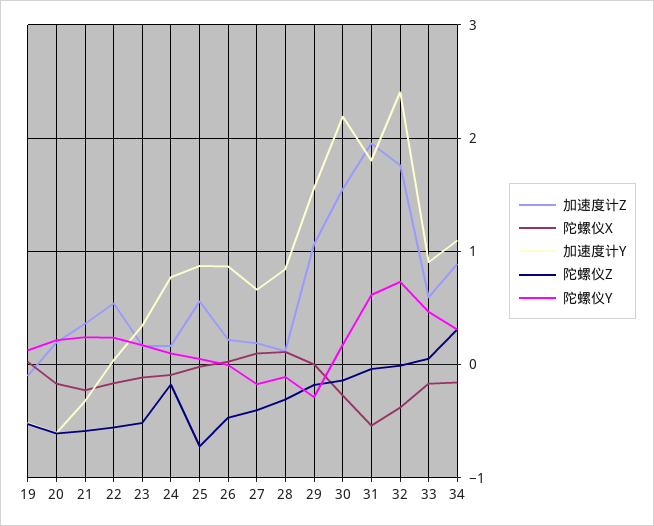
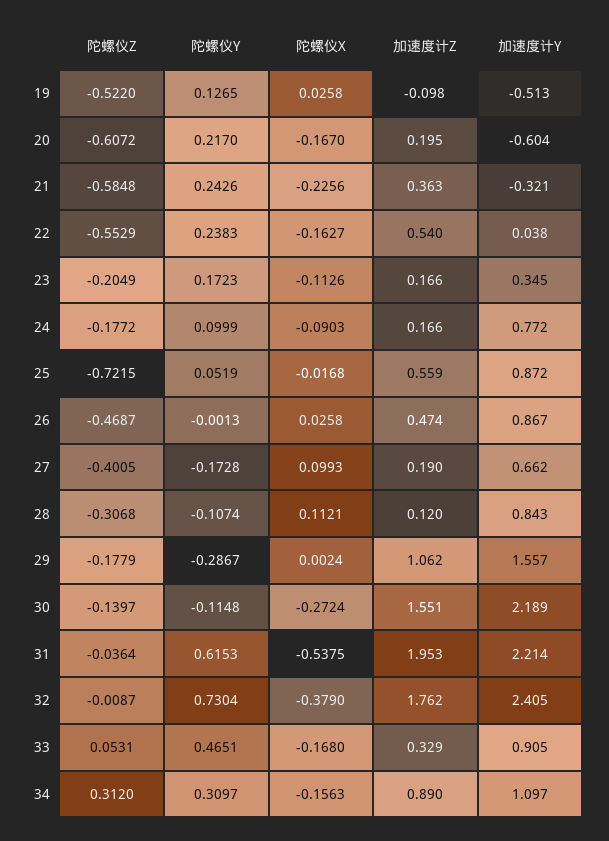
  {
    "加速度计Z": {
      "19": -0.098,
      "20": 0.195,
      "21": 0.363,
      "22": 0.54,
      "23": 0.166,
      "24": 0.166,
      "25": 0.559,
-     "26": 0.2,
+     "26": 0.474,
      "27": 0.19,
      "28": 0.12,
      "29": 1.062,
      "30": 1.551,
      "31": 1.953,
      "32": 1.762,
-     "33": 0.6,
+     "33": 0.329,
      "34": 0.89
    },
    "陀螺仪X": {
      "19": 0.0258,
      "20": -0.167,
      "21": -0.2256,
      "22": -0.1627,
      "23": -0.1126,
      "24": -0.0903,
      "25": -0.0168,
      "26": 0.0258,
      "27": 0.0993,
      "28": 0.1121,
      "29": 0.0024,
      "30": -0.2724,
      "31": -0.5375,
      "32": -0.379,
      "33": -0.168,
      "34": -0.1563
    },
    "加速度计Y": {
      "19": -0.513,
      "20": -0.604,
      "21": -0.321,
      "22": 0.038,
      "23": 0.345,
      "24": 0.772,
      "25": 0.872,
      "26": 0.867,
      "27": 0.662,
      "28": 0.843,
      "29": 1.557,
      "30": 2.189,
-     "31": 1.8,
+     "31": 2.214,
      "32": 2.405,
      "33": 0.905,
      "34": 1.097
    },
    "陀螺仪Z": {
      "19": -0.522,
      "20": -0.6072,
      "21": -0.5848,
      "22": -0.5529,
-     "23": -0.5,
+     "23": -0.2049,
      "24": -0.1772,
      "25": -0.7215,
      "26": -0.4687,
      "27": -0.4005,
      "28": -0.3068,
      "29": -0.1779,
      "30": -0.1397,
      "31": -0.0364,
      "32": -0.0087,
      "33": 0.0531,
      "34": 0.312
    },
    "陀螺仪Y": {
      "19": 0.1265,
      "20": 0.217,
      "21": 0.2426,
      "22": 0.2383,
      "23": 0.1723,
      "24": 0.0999,
      "25": 0.0519,
      "26": -0.0013,
      "27": -0.1728,
      "28": -0.1074,
      "29": -0.2867,
-     "30": 0.2,
+     "30": -0.1148,
      "31": 0.6153,
      "32": 0.7304,
      "33": 0.4651,
      "34": 0.3097
    }
  }

